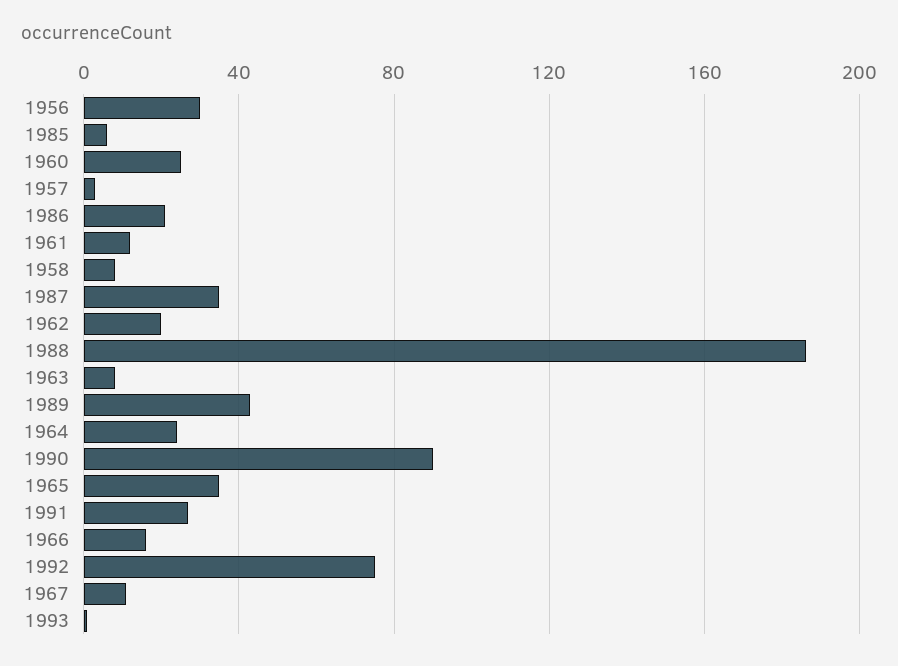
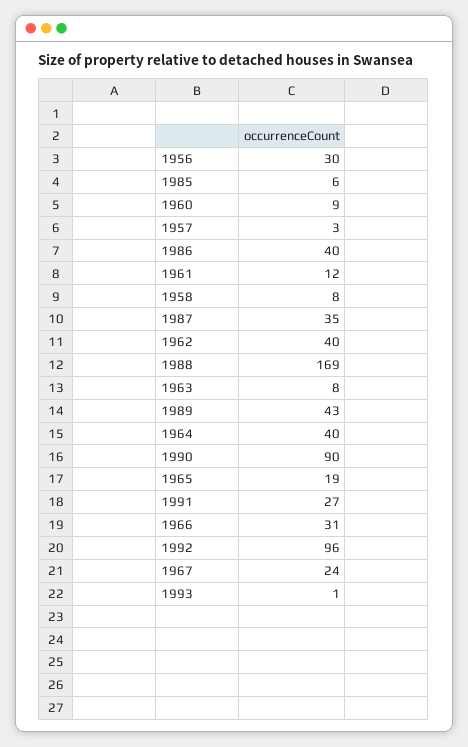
  {
    "1956": 30,
    "1985": 6,
-   "1960": 25,
+   "1960": 9,
    "1957": 3,
-   "1986": 20,
+   "1986": 40,
    "1961": 12,
    "1958": 8,
    "1987": 35,
-   "1962": 20,
+   "1962": 40,
-   "1988": 185,
+   "1988": 169,
    "1963": 8,
    "1989": 43,
-   "1964": 25,
+   "1964": 40,
    "1990": 90,
-   "1965": 35,
+   "1965": 19,
    "1991": 27,
-   "1966": 15,
+   "1966": 31,
-   "1992": 75,
+   "1992": 96,
-   "1967": 10,
+   "1967": 24,
    "1993": 1
  }

